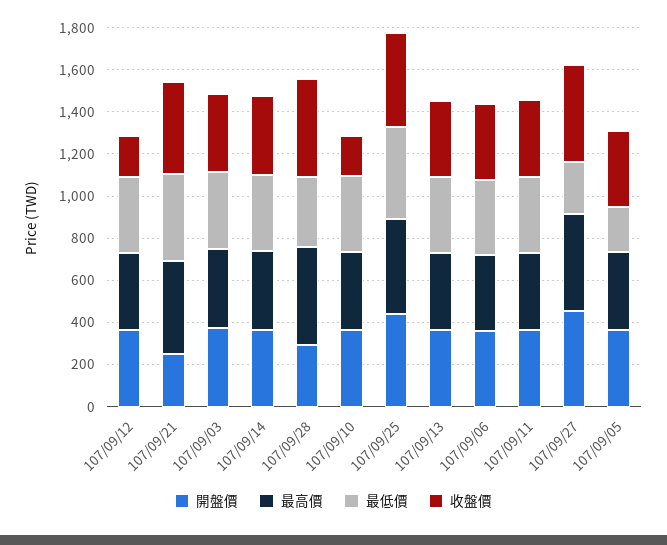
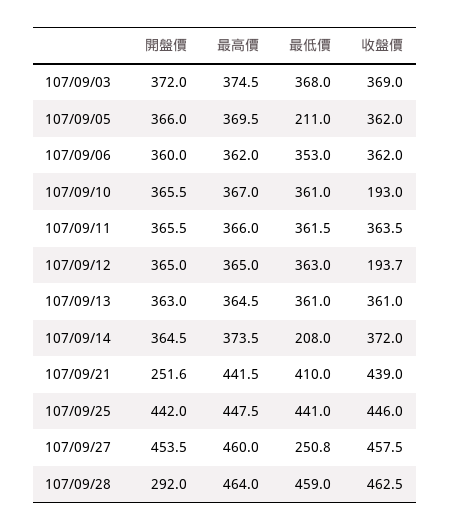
  {
    "開盤價": {
      "107/09/12": 365,
      "107/09/21": 251.6,
      "107/09/03": 372,
      "107/09/14": 364.5,
      "107/09/28": 292,
      "107/09/10": 365.5,
      "107/09/25": 442,
      "107/09/13": 363,
      "107/09/06": 360,
      "107/09/11": 365.5,
      "107/09/27": 453.5,
      "107/09/05": 366
    },
    "最高價": {
      "107/09/12": 365,
      "107/09/21": 441.5,
      "107/09/03": 374.5,
      "107/09/14": 373.5,
      "107/09/28": 464,
      "107/09/10": 367,
      "107/09/25": 447.5,
      "107/09/13": 364.5,
      "107/09/06": 362,
      "107/09/11": 366,
      "107/09/27": 460,
      "107/09/05": 369.5
    },
    "最低價": {
      "107/09/12": 363,
      "107/09/21": 410,
      "107/09/03": 368,
-     "107/09/14": 350,
+     "107/09/14": 208,
-     "107/09/28": 350,
+     "107/09/28": 459,
      "107/09/10": 361,
      "107/09/25": 441,
      "107/09/13": 361,
      "107/09/06": 353,
      "107/09/11": 361.5,
      "107/09/27": 250.8,
      "107/09/05": 211
    },
    "收盤價": {
      "107/09/12": 193.7,
      "107/09/21": 439,
      "107/09/03": 369,
      "107/09/14": 372,
      "107/09/28": 462.5,
      "107/09/10": 193,
      "107/09/25": 446,
      "107/09/13": 361,
      "107/09/06": 362,
      "107/09/11": 363.5,
      "107/09/27": 457.5,
      "107/09/05": 362
    }
  }

